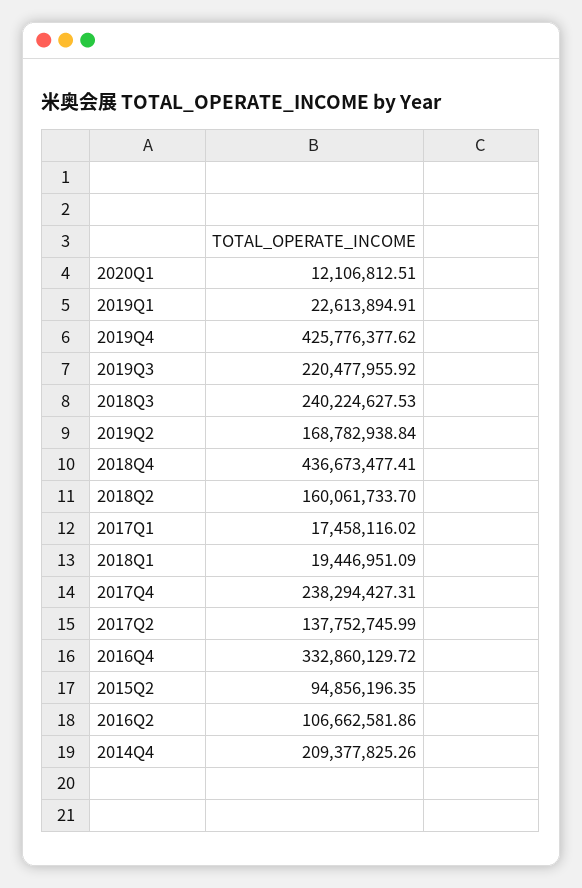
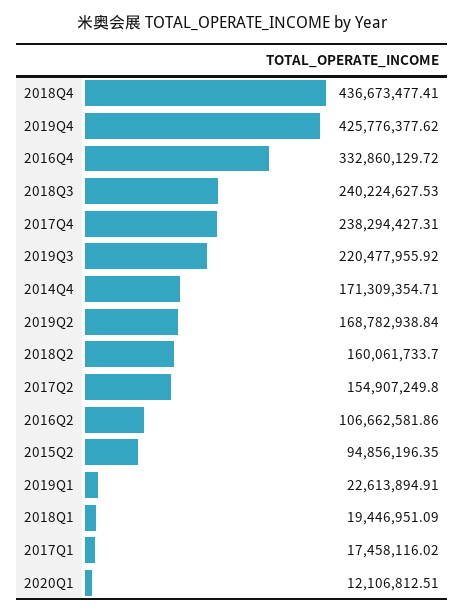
  {
    "2020Q1": 12106812.51,
    "2019Q1": 22613894.91,
    "2019Q4": 425776377.62,
    "2019Q3": 220477955.92,
    "2018Q3": 240224627.53,
    "2019Q2": 168782938.84,
    "2018Q4": 436673477.41,
    "2018Q2": 160061733.7,
    "2017Q1": 17458116.02,
    "2018Q1": 19446951.09,
    "2017Q4": 238294427.31,
-   "2017Q2": 137752745.99,
+   "2017Q2": 154907249.8,
    "2016Q4": 332860129.72,
    "2015Q2": 94856196.35,
    "2016Q2": 106662581.86,
-   "2014Q4": 209377825.26
+   "2014Q4": 171309354.71
  }

